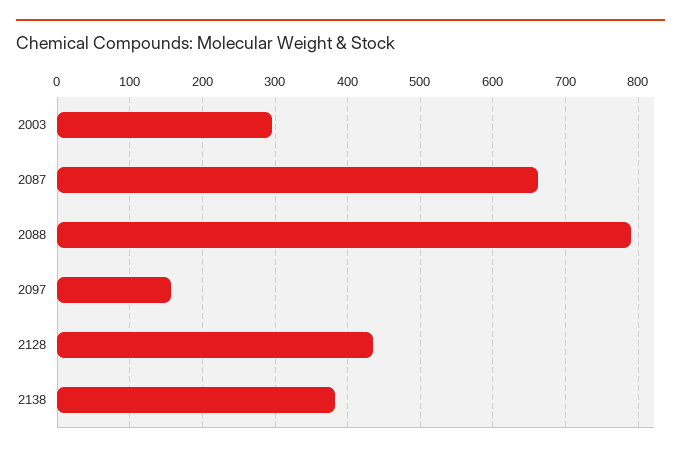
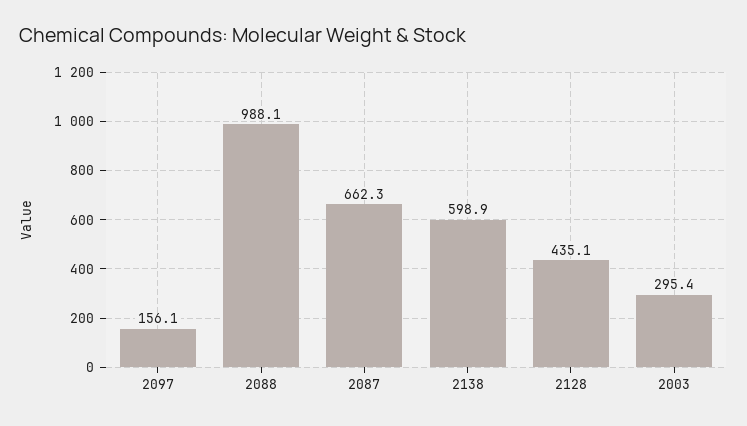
  {
    "2003": 295.4,
    "2087": 662.3,
-   "2088": 790,
+   "2088": 988.1,
    "2097": 156.1,
    "2128": 435.1,
-   "2138": 380
+   "2138": 598.9
  }

